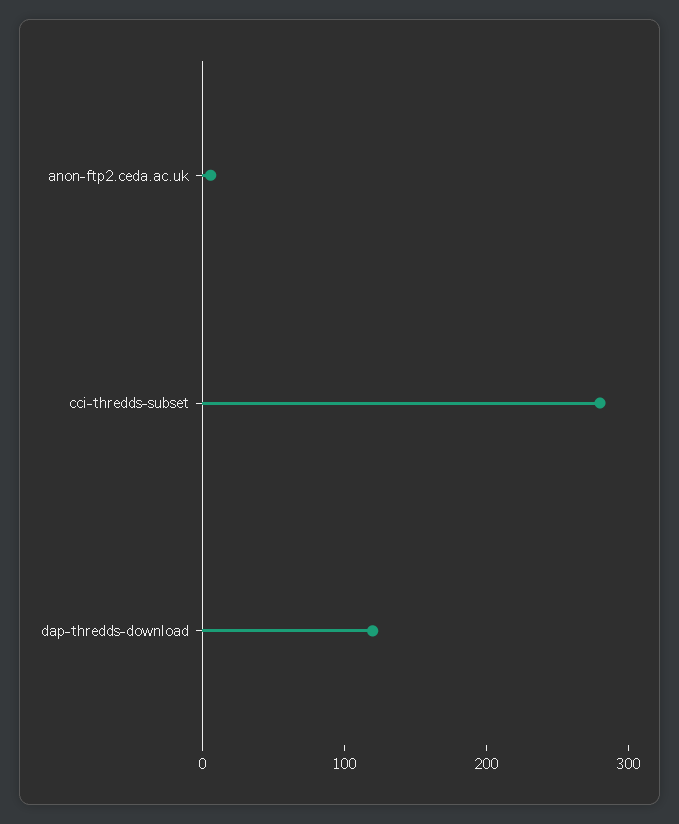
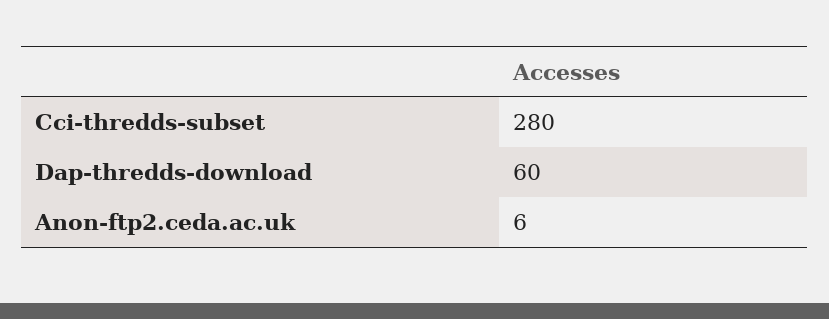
  {
    "anon-ftp2.ceda.ac.uk": 6,
    "cci-thredds-subset": 280,
-   "dap-thredds-download": 120
+   "dap-thredds-download": 60
  }

